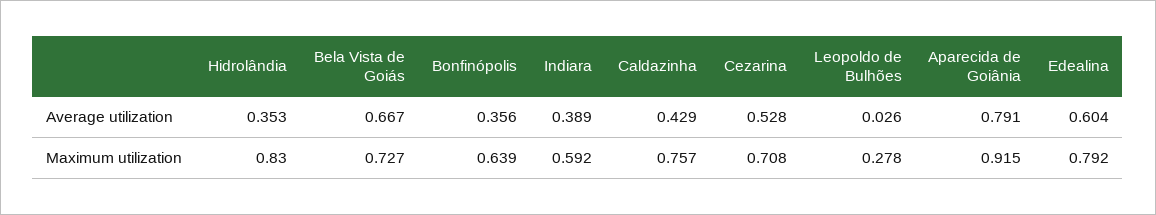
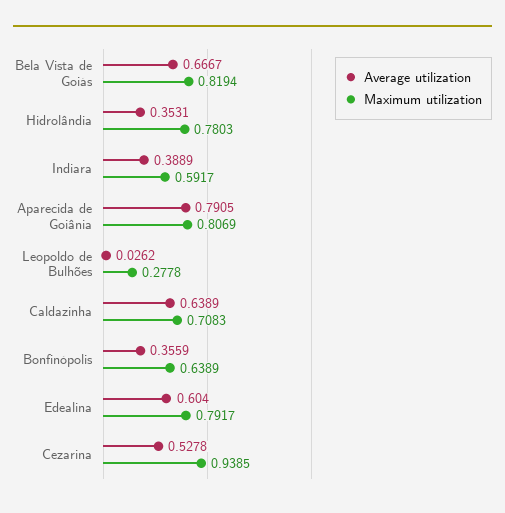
  {
    "Average utilization": {
      "Hidrolândia": 0.3531,
      "Bela Vista de Goiás": 0.6667,
      "Bonfinópolis": 0.3559,
      "Indiara": 0.3889,
-     "Caldazinha": 0.429,
+     "Caldazinha": 0.6389,
      "Cezarina": 0.5278,
      "Leopoldo de Bulhões": 0.0262,
      "Aparecida de Goiânia": 0.7905,
      "Edealina": 0.604
    },
    "Maximum utilization": {
-     "Hidrolândia": 0.83,
+     "Hidrolândia": 0.7803,
-     "Bela Vista de Goiás": 0.727,
+     "Bela Vista de Goiás": 0.8194,
      "Bonfinópolis": 0.6389,
      "Indiara": 0.5917,
-     "Caldazinha": 0.757,
+     "Caldazinha": 0.7083,
-     "Cezarina": 0.708,
+     "Cezarina": 0.9385,
      "Leopoldo de Bulhões": 0.2778,
-     "Aparecida de Goiânia": 0.915,
+     "Aparecida de Goiânia": 0.8069,
      "Edealina": 0.7917
    }
  }

